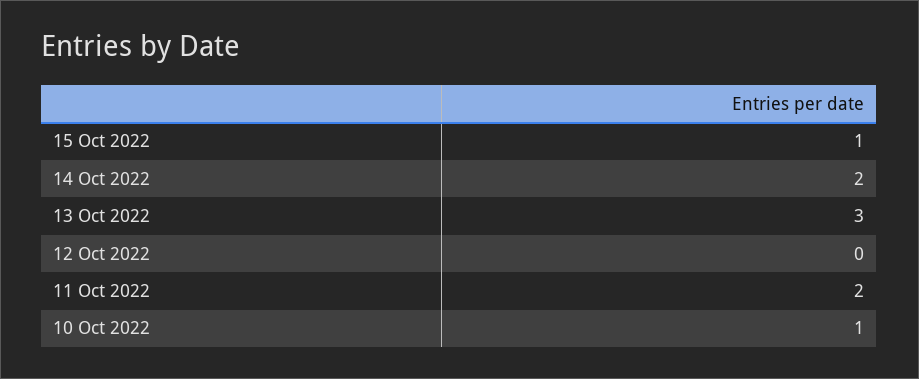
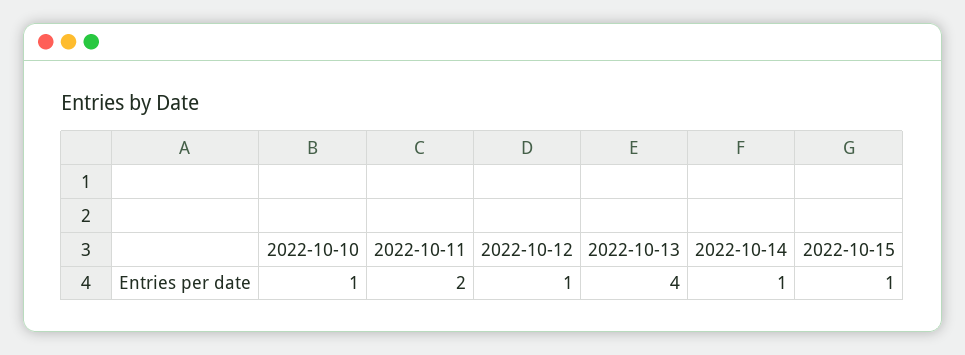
  {
    "15 Oct 2022": 1,
-   "14 Oct 2022": 2,
+   "14 Oct 2022": 1,
-   "13 Oct 2022": 3,
+   "13 Oct 2022": 4,
-   "12 Oct 2022": 0,
+   "12 Oct 2022": 1,
    "11 Oct 2022": 2,
    "10 Oct 2022": 1
  }

